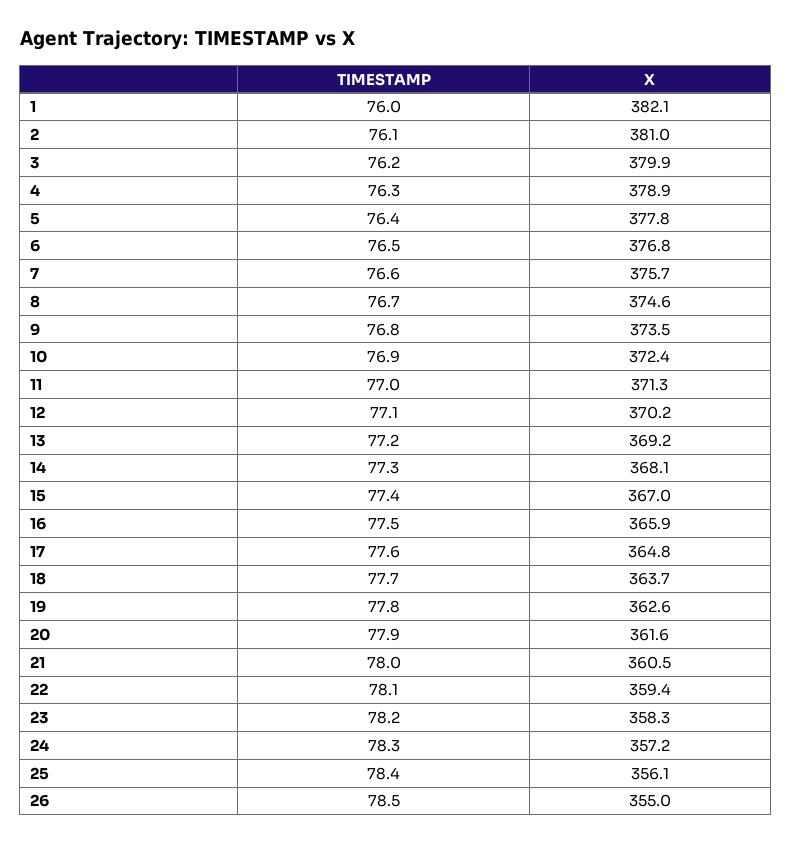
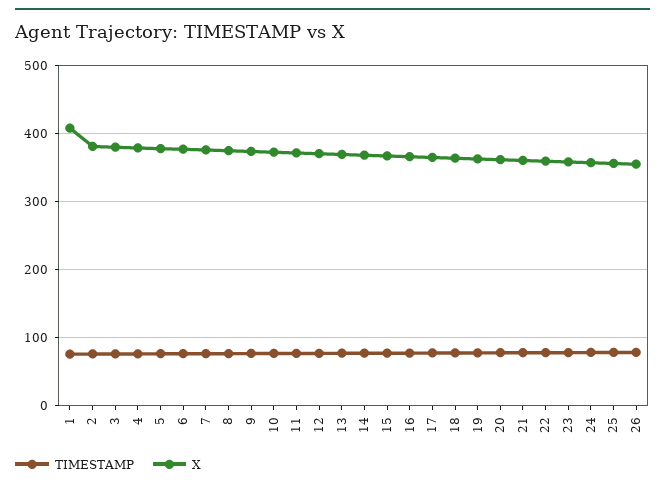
  {
    "TIMESTAMP": {
      "1": 76,
      "2": 76.1,
      "3": 76.2,
      "4": 76.3,
      "5": 76.4,
      "6": 76.5,
      "7": 76.6,
      "8": 76.7,
      "9": 76.8,
      "10": 76.9,
      "11": 77,
      "12": 77.1,
      "13": 77.2,
      "14": 77.3,
      "15": 77.4,
      "16": 77.5,
      "17": 77.6,
      "18": 77.7,
      "19": 77.8,
      "20": 77.9,
      "21": 78,
      "22": 78.1,
      "23": 78.2,
      "24": 78.3,
      "25": 78.4,
      "26": 78.5
    },
    "X": {
-     "1": 382.1,
+     "1": 410,
      "2": 381,
      "3": 379.9,
      "4": 378.9,
      "5": 377.8,
      "6": 376.8,
      "7": 375.7,
      "8": 374.6,
      "9": 373.5,
      "10": 372.4,
      "11": 371.3,
      "12": 370.2,
      "13": 369.2,
      "14": 368.1,
      "15": 367,
      "16": 365.9,
      "17": 364.8,
      "18": 363.7,
      "19": 362.6,
      "20": 361.6,
      "21": 360.5,
      "22": 359.4,
      "23": 358.3,
      "24": 357.2,
      "25": 356.1,
      "26": 355
    }
  }

